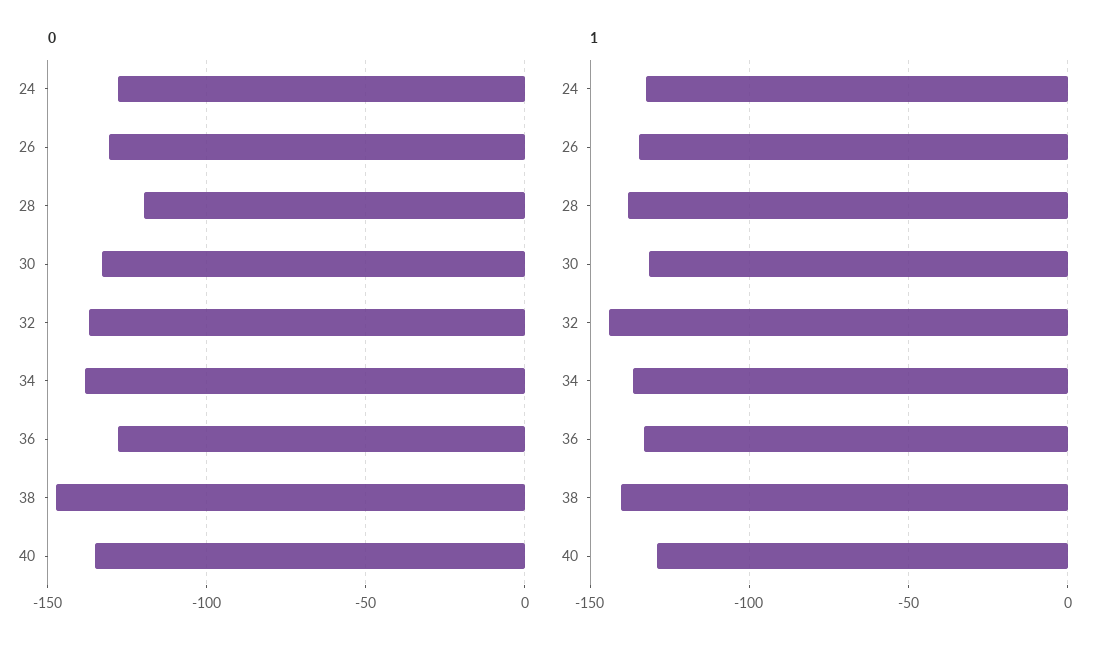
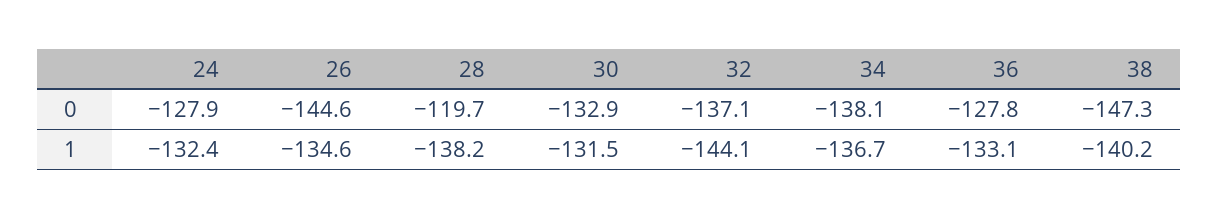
  {
    "0": {
      "24": -127.9,
-     "26": -130,
+     "26": -144.6,
      "28": -119.7,
      "30": -132.9,
      "32": -137.1,
      "34": -138.1,
      "36": -127.8,
-     "38": -147.3,
+     "38": -147.3
-     "40": -135
    },
    "1": {
      "24": -132.4,
      "26": -134.6,
      "28": -138.2,
      "30": -131.5,
      "32": -144.1,
      "34": -136.7,
      "36": -133.1,
-     "38": -140.2,
+     "38": -140.2
-     "40": -130
    }
  }

